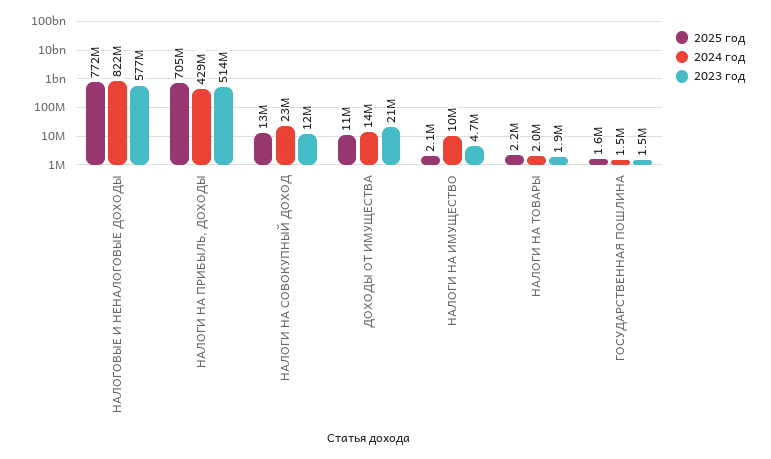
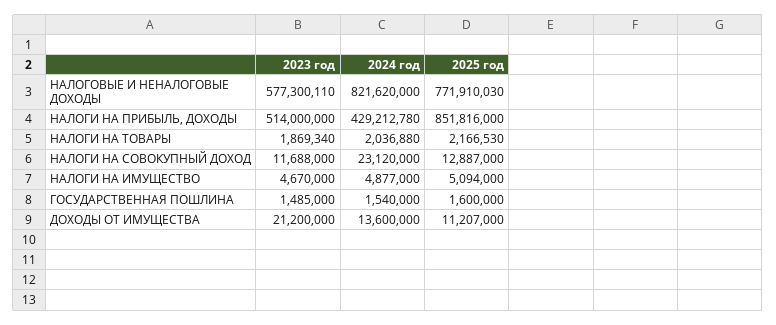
  {
    "2025 год": {
      "НАЛОГОВЫЕ И НЕНАЛОГОВЫЕ ДОХОДЫ": 771910030,
-     "НАЛОГИ НА ПРИБЫЛЬ, ДОХОДЫ": 705000000,
+     "НАЛОГИ НА ПРИБЫЛЬ, ДОХОДЫ": 851816000,
      "НАЛОГИ НА СОВОКУПНЫЙ ДОХОД": 12887000,
      "ДОХОДЫ ОТ ИМУЩЕСТВА": 11207000,
-     "НАЛОГИ НА ИМУЩЕСТВО": 2100000,
+     "НАЛОГИ НА ИМУЩЕСТВО": 5094000,
      "НАЛОГИ НА ТОВАРЫ": 2166530,
      "ГОСУДАРСТВЕННАЯ ПОШЛИНА": 1600000
    },
    "2024 год": {
      "НАЛОГОВЫЕ И НЕНАЛОГОВЫЕ ДОХОДЫ": 821620000,
      "НАЛОГИ НА ПРИБЫЛЬ, ДОХОДЫ": 429212780,
      "НАЛОГИ НА СОВОКУПНЫЙ ДОХОД": 23120000,
      "ДОХОДЫ ОТ ИМУЩЕСТВА": 13600000,
-     "НАЛОГИ НА ИМУЩЕСТВО": 10000000,
+     "НАЛОГИ НА ИМУЩЕСТВО": 4877000,
      "НАЛОГИ НА ТОВАРЫ": 2036880,
      "ГОСУДАРСТВЕННАЯ ПОШЛИНА": 1540000
    },
    "2023 год": {
      "НАЛОГОВЫЕ И НЕНАЛОГОВЫЕ ДОХОДЫ": 577300110,
      "НАЛОГИ НА ПРИБЫЛЬ, ДОХОДЫ": 514000000,
      "НАЛОГИ НА СОВОКУПНЫЙ ДОХОД": 11688000,
      "ДОХОДЫ ОТ ИМУЩЕСТВА": 21200000,
      "НАЛОГИ НА ИМУЩЕСТВО": 4670000,
      "НАЛОГИ НА ТОВАРЫ": 1869340,
      "ГОСУДАРСТВЕННАЯ ПОШЛИНА": 1485000
    }
  }

